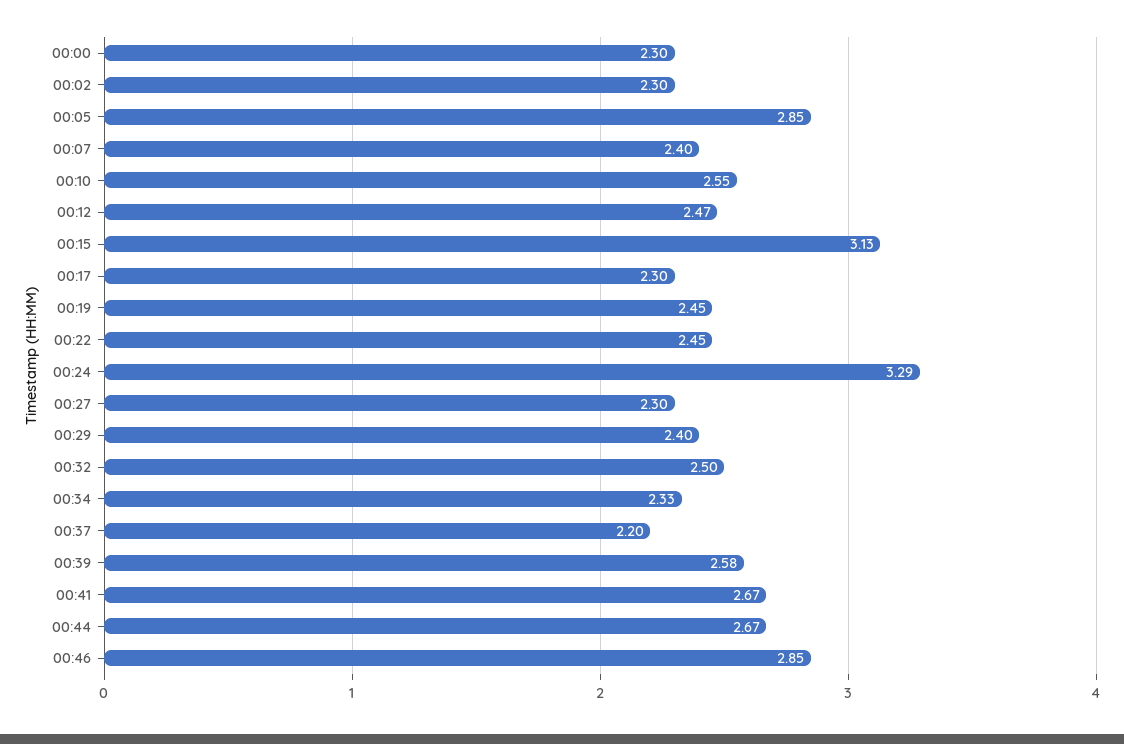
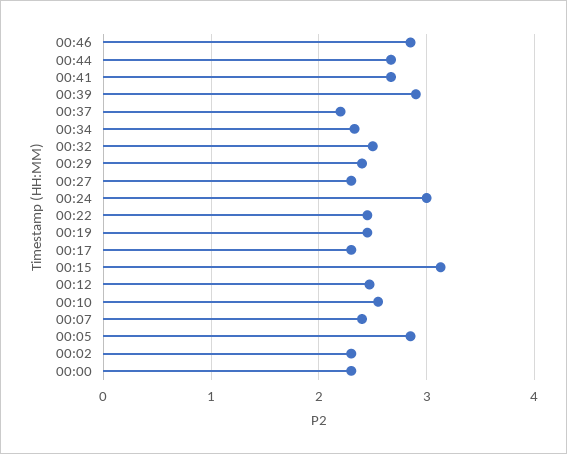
  {
    "00:00": 2.3,
    "00:02": 2.3,
    "00:05": 2.85,
    "00:07": 2.4,
    "00:10": 2.55,
    "00:12": 2.47,
    "00:15": 3.13,
    "00:17": 2.3,
    "00:19": 2.45,
    "00:22": 2.45,
-   "00:24": 3.29,
+   "00:24": 3,
    "00:27": 2.3,
    "00:29": 2.4,
    "00:32": 2.5,
    "00:34": 2.33,
    "00:37": 2.2,
-   "00:39": 2.58,
+   "00:39": 2.9,
    "00:41": 2.67,
    "00:44": 2.67,
    "00:46": 2.85
  }

